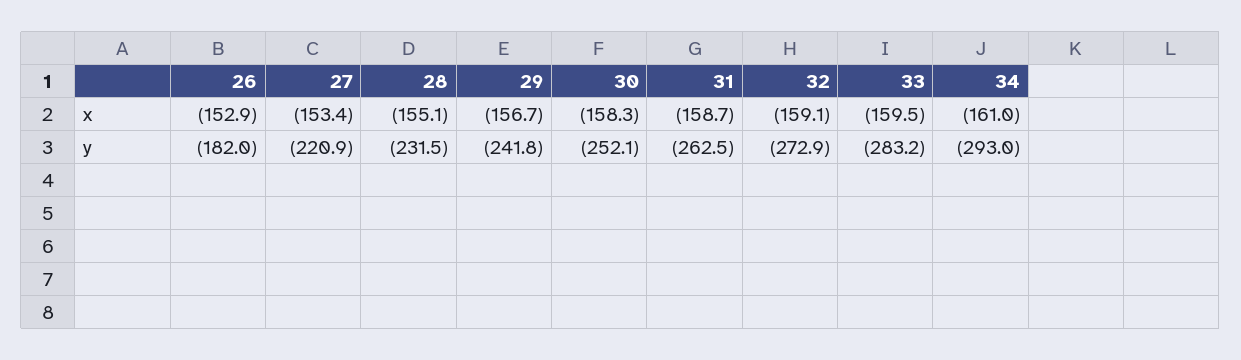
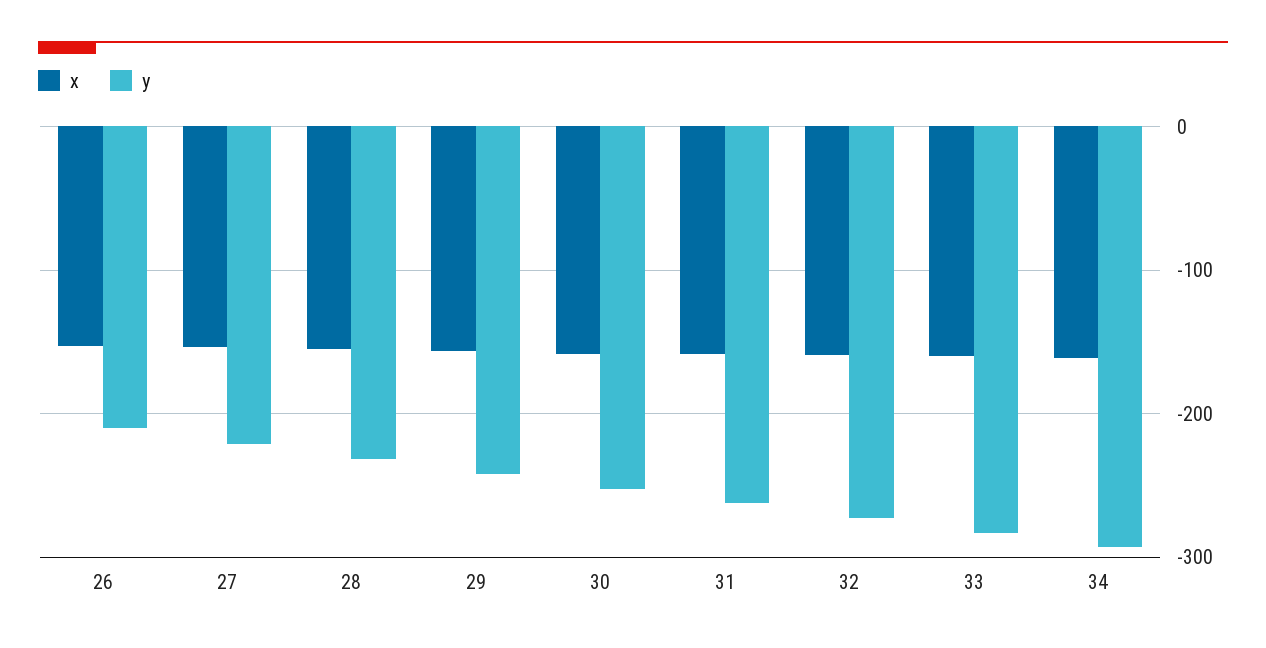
  {
    "x": {
      "26": -152.9,
      "27": -153.4,
      "28": -155.1,
      "29": -156.7,
      "30": -158.3,
      "31": -158.7,
      "32": -159.1,
      "33": -159.5,
      "34": -161
    },
    "y": {
-     "26": -182,
+     "26": -210,
      "27": -220.9,
      "28": -231.5,
      "29": -241.8,
      "30": -252.1,
      "31": -262.5,
      "32": -272.9,
      "33": -283.2,
      "34": -293
    }
  }

